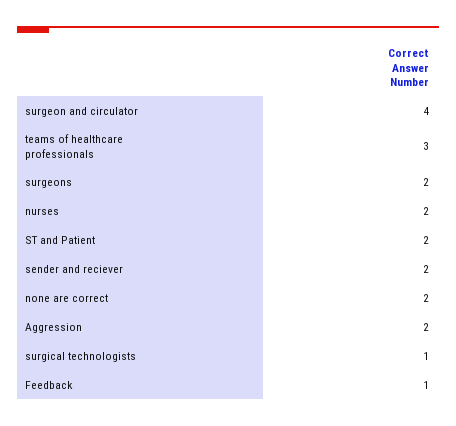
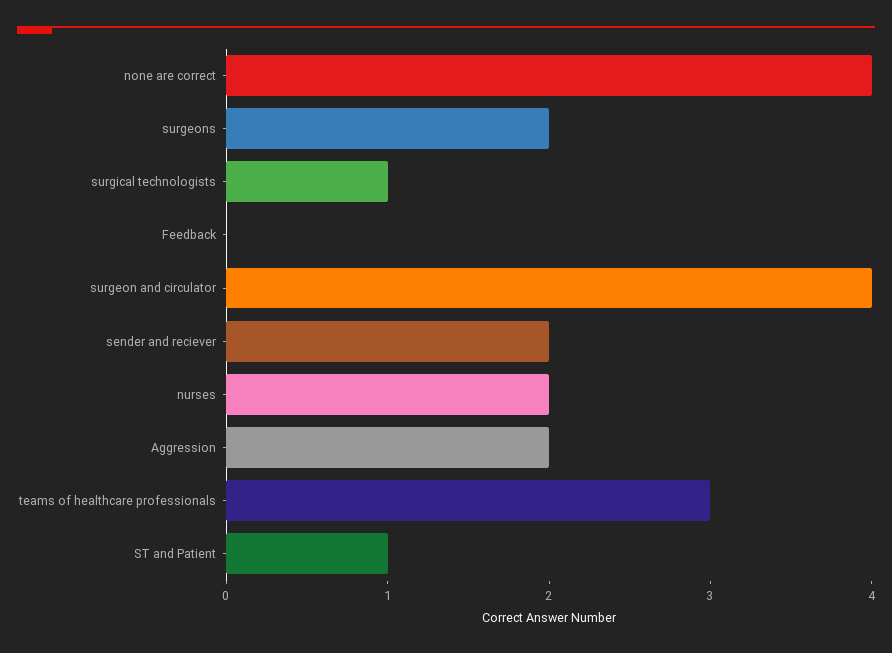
  {
    "surgeon and circulator": 4,
    "teams of healthcare professionals": 3,
    "surgeons": 2,
    "nurses": 2,
-   "ST and Patient": 2,
+   "ST and Patient": 1,
    "sender and reciever": 2,
-   "none are correct": 2,
+   "none are correct": 4,
    "Aggression": 2,
    "surgical technologists": 1,
-   "Feedback": 1
+   "Feedback": 0
  }

